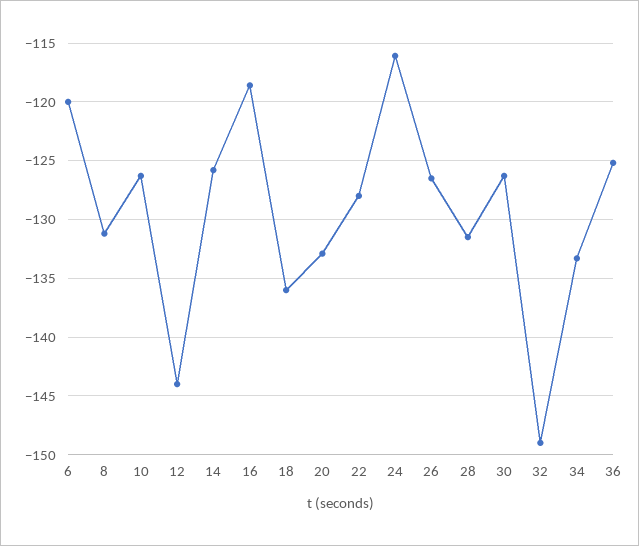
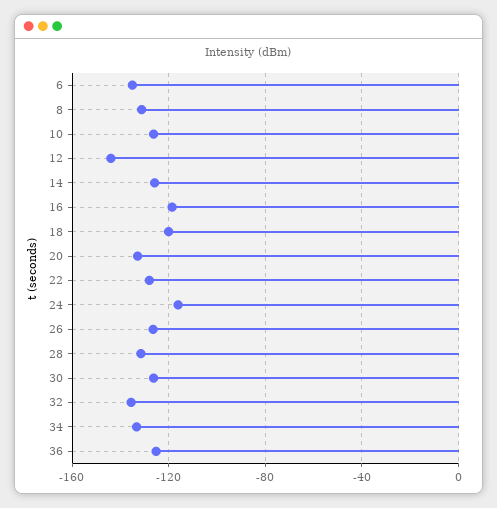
  {
-   "6": -120,
+   "6": -135,
    "8": -131,
    "10": -126,
    "12": -144,
    "14": -126,
    "16": -119,
-   "18": -136,
+   "18": -120,
    "20": -133,
    "22": -128,
    "24": -116,
    "26": -127,
    "28": -132,
    "30": -126,
-   "32": -149,
+   "32": -135,
    "34": -133,
    "36": -125
  }

